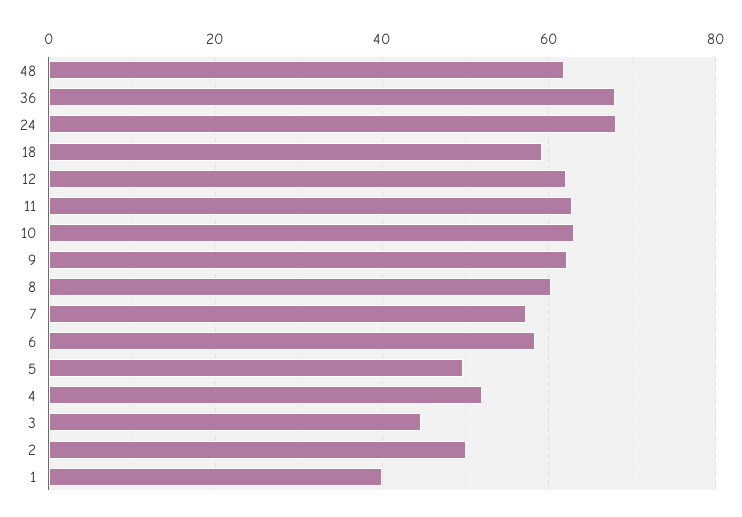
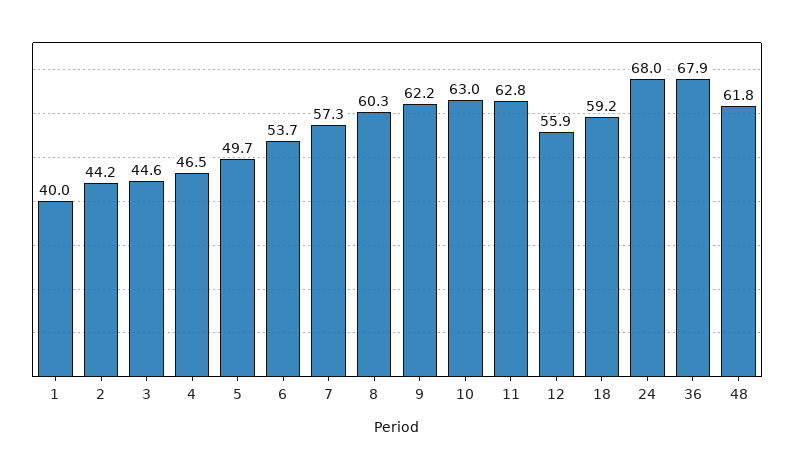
  {
    "48": 61.8,
    "36": 67.9,
    "24": 68,
    "18": 59.2,
-   "12": 62,
+   "12": 55.9,
    "11": 62.8,
    "10": 63,
    "9": 62.2,
    "8": 60.3,
    "7": 57.3,
-   "6": 58,
+   "6": 53.7,
    "5": 49.7,
-   "4": 52,
+   "4": 46.5,
    "3": 44.6,
-   "2": 50,
+   "2": 44.2,
    "1": 40
  }

